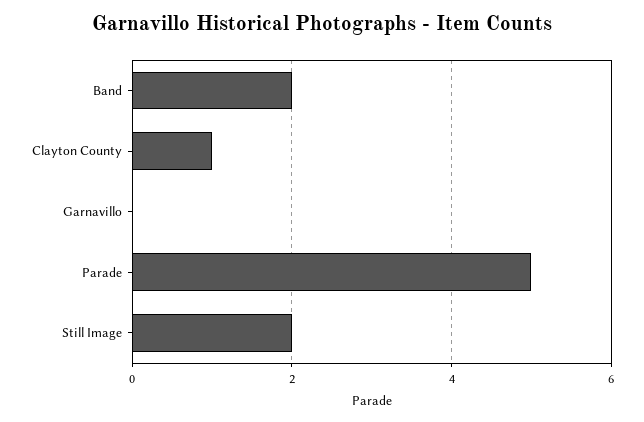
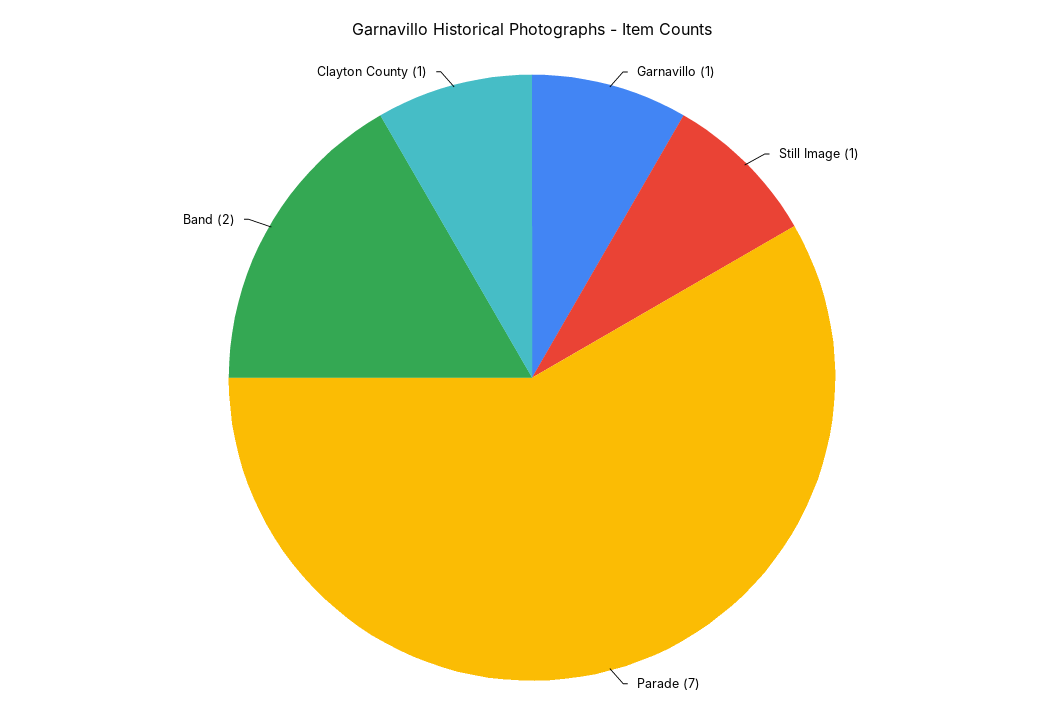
  {
    "Band": 2,
    "Clayton County": 1,
-   "Garnavillo": 0,
+   "Garnavillo": 1,
-   "Parade": 5,
+   "Parade": 7,
-   "Still Image": 2
+   "Still Image": 1
  }

